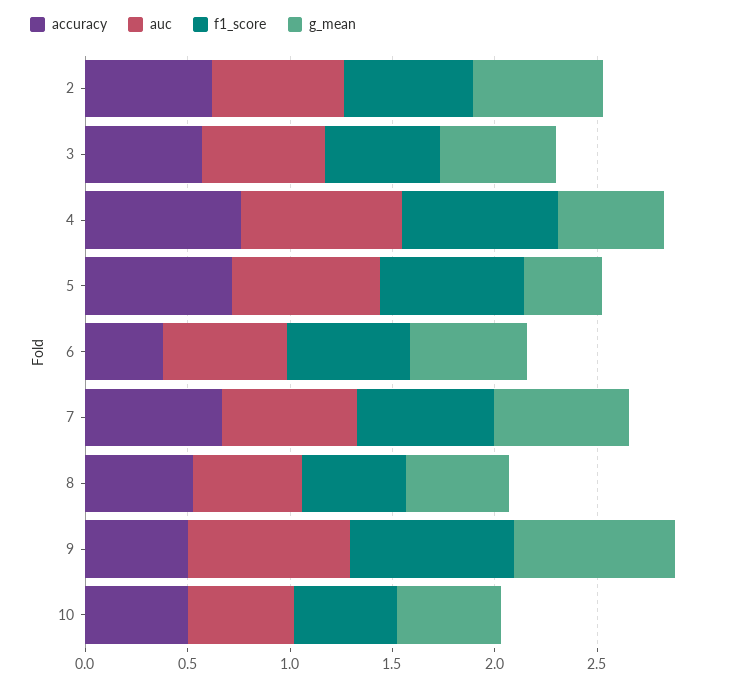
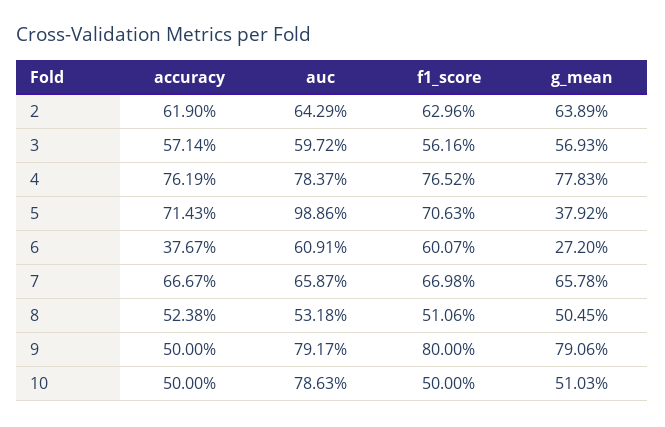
  {
    "accuracy": {
      "2": 0.619,
      "3": 0.5714,
      "4": 0.7619,
      "5": 0.7143,
      "6": 0.3767,
      "7": 0.6667,
      "8": 0.5238,
      "9": 0.5,
      "10": 0.5
    },
    "auc": {
      "2": 0.6429,
      "3": 0.5972,
      "4": 0.7837,
-     "5": 0.7,
+     "5": 0.9886,
      "6": 0.6091,
      "7": 0.6587,
      "8": 0.5318,
      "9": 0.7917,
-     "10": 0.5
+     "10": 0.7863
    },
    "f1_score": {
      "2": 0.6296,
      "3": 0.5616,
      "4": 0.7652,
      "5": 0.7063,
      "6": 0.6007,
      "7": 0.6698,
      "8": 0.5106,
      "9": 0.8,
      "10": 0.5
    },
    "g_mean": {
      "2": 0.6389,
      "3": 0.5693,
-     "4": 0.5,
+     "4": 0.7783,
      "5": 0.3792,
-     "6": 0.6,
+     "6": 0.272,
      "7": 0.6578,
      "8": 0.5045,
      "9": 0.7906,
      "10": 0.5103
    }
  }

